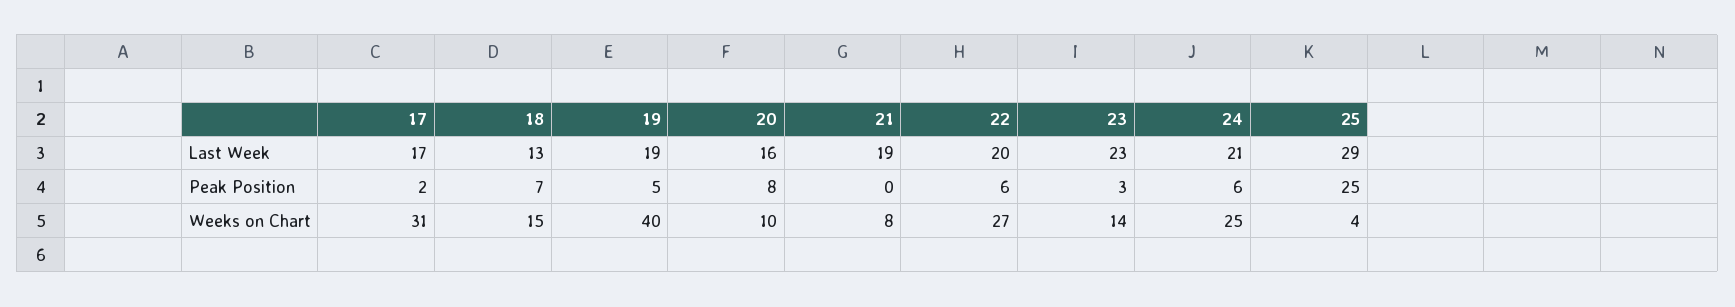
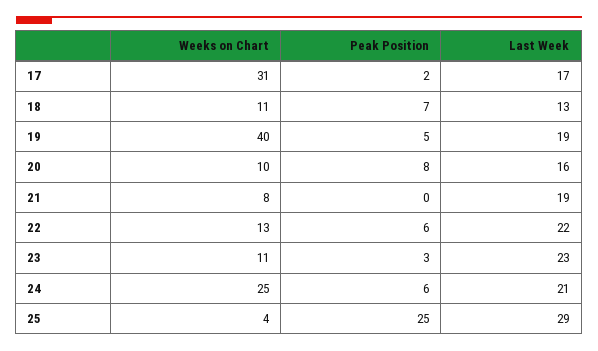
  {
    "17": {
      "Last Week": 17,
      "Peak Position": 2,
      "Weeks on Chart": 31
    },
    "18": {
      "Last Week": 13,
      "Peak Position": 7,
-     "Weeks on Chart": 15
+     "Weeks on Chart": 11
    },
    "19": {
      "Last Week": 19,
      "Peak Position": 5,
      "Weeks on Chart": 40
    },
    "20": {
      "Last Week": 16,
      "Peak Position": 8,
      "Weeks on Chart": 10
    },
    "21": {
      "Last Week": 19,
      "Peak Position": 0,
      "Weeks on Chart": 8
    },
    "22": {
-     "Last Week": 20,
+     "Last Week": 22,
      "Peak Position": 6,
-     "Weeks on Chart": 27
+     "Weeks on Chart": 13
    },
    "23": {
      "Last Week": 23,
      "Peak Position": 3,
-     "Weeks on Chart": 14
+     "Weeks on Chart": 11
    },
    "24": {
      "Last Week": 21,
      "Peak Position": 6,
      "Weeks on Chart": 25
    },
    "25": {
      "Last Week": 29,
      "Peak Position": 25,
      "Weeks on Chart": 4
    }
  }

